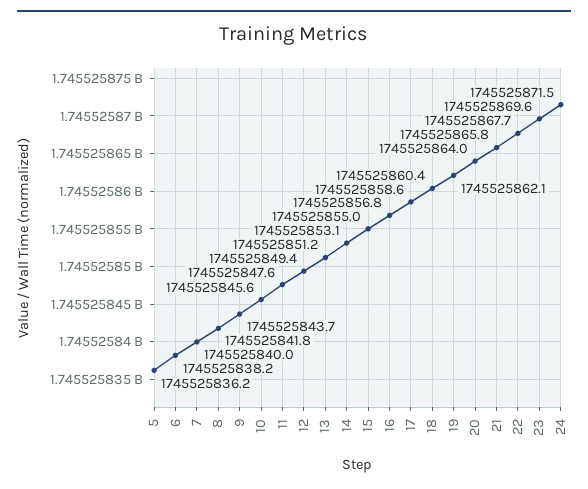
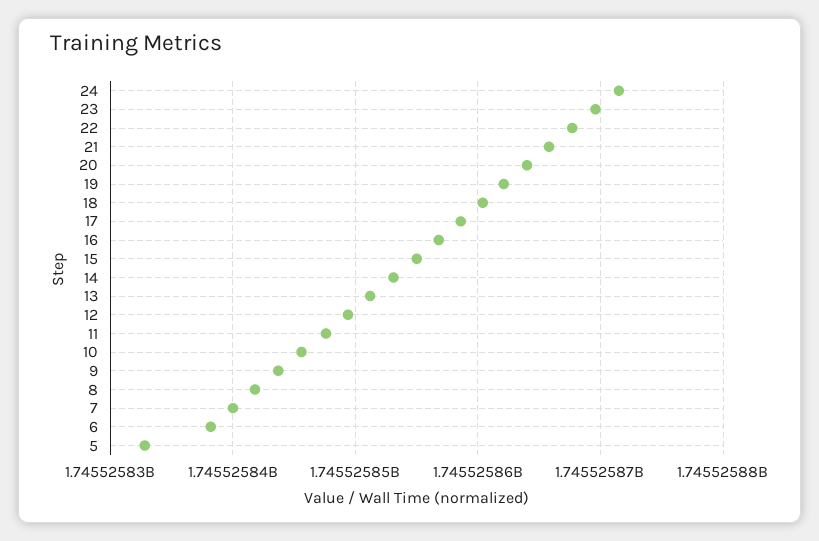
  {
-   "5": 1745525836.2,
+   "5": 1745525833,
    "6": 1745525838.2,
    "7": 1745525840,
    "8": 1745525841.8,
    "9": 1745525843.7,
    "10": 1745525845.6,
    "11": 1745525847.6,
    "12": 1745525849.4,
    "13": 1745525851.2,
    "14": 1745525853.1,
    "15": 1745525855,
    "16": 1745525856.8,
    "17": 1745525858.6,
    "18": 1745525860.4,
    "19": 1745525862.1,
    "20": 1745525864,
    "21": 1745525865.8,
    "22": 1745525867.7,
    "23": 1745525869.6,
    "24": 1745525871.5
  }

